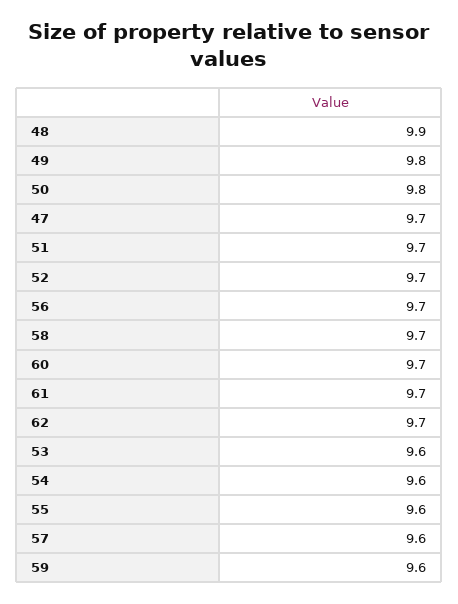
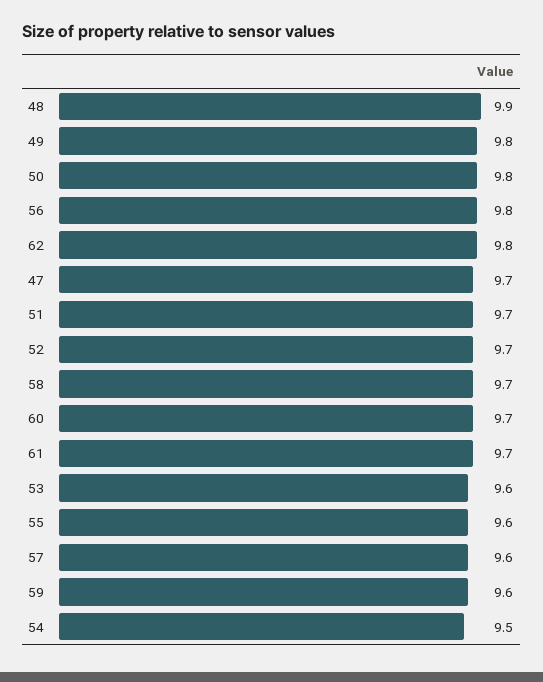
  {
    "48": 9.9,
    "49": 9.8,
    "50": 9.8,
    "47": 9.7,
    "51": 9.7,
    "52": 9.7,
-   "56": 9.7,
+   "56": 9.8,
    "58": 9.7,
    "60": 9.7,
    "61": 9.7,
-   "62": 9.7,
+   "62": 9.8,
    "53": 9.6,
-   "54": 9.6,
+   "54": 9.5,
    "55": 9.6,
    "57": 9.6,
    "59": 9.6
  }

